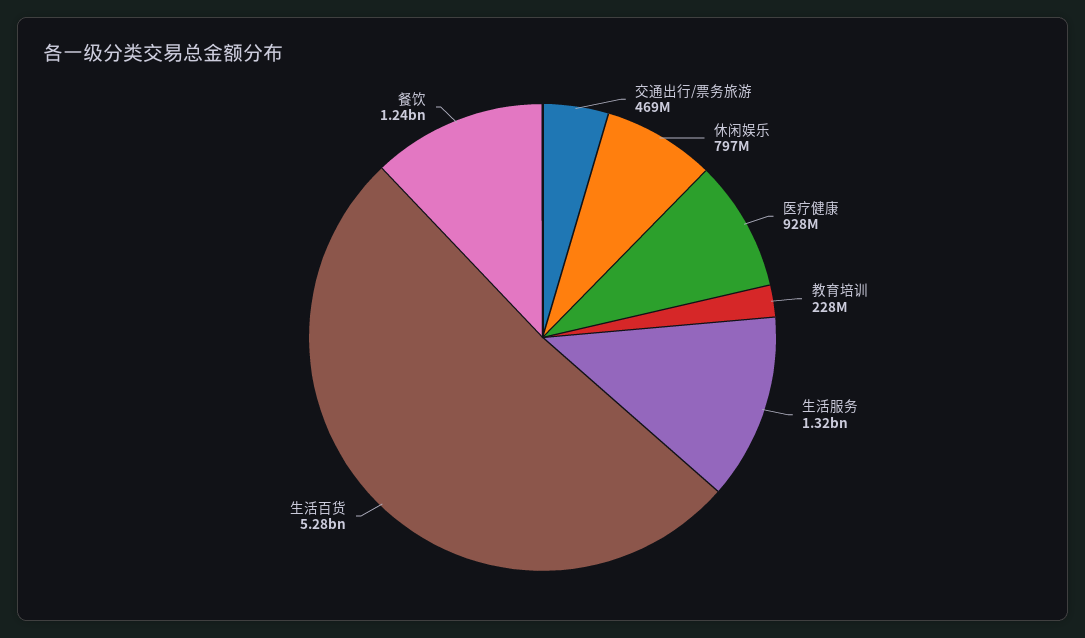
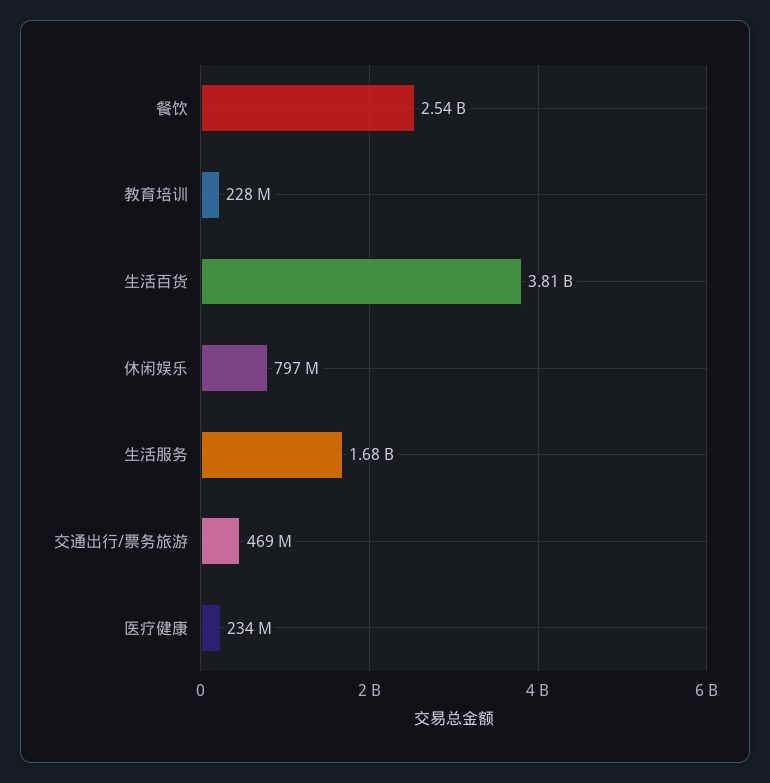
  {
    "交通出行/票务旅游": 469000000,
    "休闲娱乐": 797000000,
-   "医疗健康": 928000000,
+   "医疗健康": 234000000,
    "教育培训": 228000000,
-   "生活服务": 1320000000,
+   "生活服务": 1680000000,
-   "生活百货": 5280000000,
+   "生活百货": 3810000000,
-   "餐饮": 1240000000
+   "餐饮": 2540000000
  }

